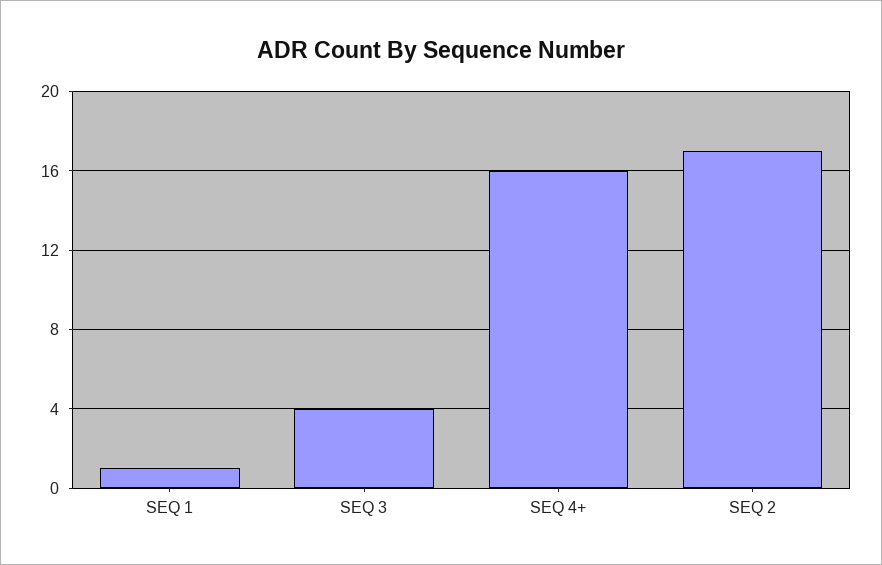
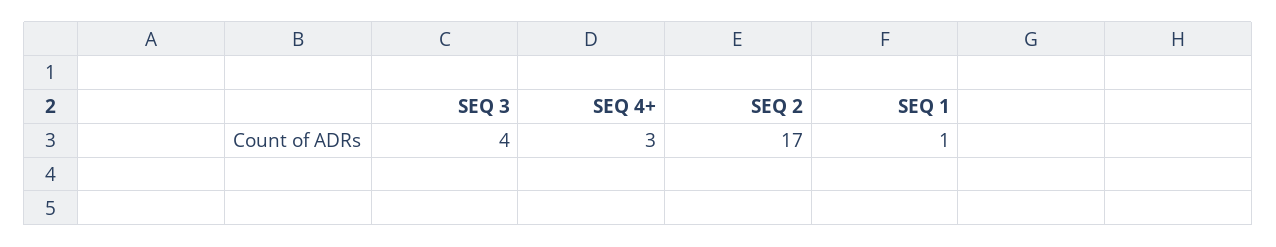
  {
    "SEQ 1": 1,
    "SEQ 3": 4,
-   "SEQ 4+": 16,
+   "SEQ 4+": 3,
    "SEQ 2": 17
  }

